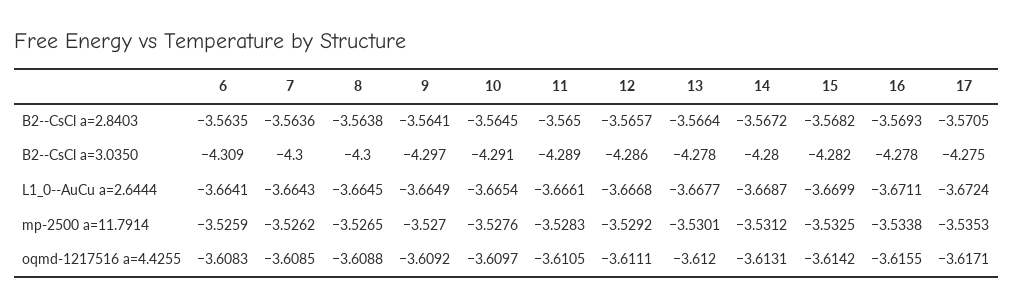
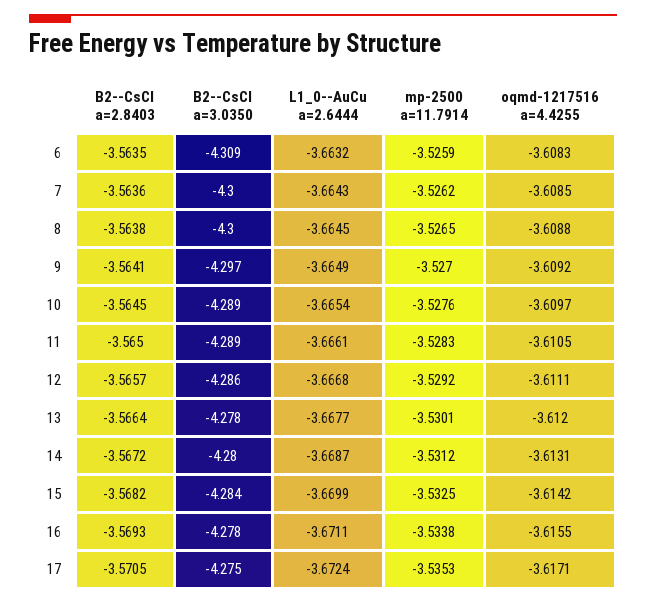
  {
    "6": {
      "B2--CsCl a=2.8403": -3.5635,
      "B2--CsCl a=3.0350": -4.309,
-     "L1_0--AuCu a=2.6444": -3.6641,
+     "L1_0--AuCu a=2.6444": -3.6632,
      "mp-2500 a=11.7914": -3.5259,
      "oqmd-1217516 a=4.4255": -3.6083
    },
    "7": {
      "B2--CsCl a=2.8403": -3.5636,
      "B2--CsCl a=3.0350": -4.3,
      "L1_0--AuCu a=2.6444": -3.6643,
      "mp-2500 a=11.7914": -3.5262,
      "oqmd-1217516 a=4.4255": -3.6085
    },
    "8": {
      "B2--CsCl a=2.8403": -3.5638,
      "B2--CsCl a=3.0350": -4.3,
      "L1_0--AuCu a=2.6444": -3.6645,
      "mp-2500 a=11.7914": -3.5265,
      "oqmd-1217516 a=4.4255": -3.6088
    },
    "9": {
      "B2--CsCl a=2.8403": -3.5641,
      "B2--CsCl a=3.0350": -4.297,
      "L1_0--AuCu a=2.6444": -3.6649,
      "mp-2500 a=11.7914": -3.527,
      "oqmd-1217516 a=4.4255": -3.6092
    },
    "10": {
      "B2--CsCl a=2.8403": -3.5645,
-     "B2--CsCl a=3.0350": -4.291,
+     "B2--CsCl a=3.0350": -4.289,
      "L1_0--AuCu a=2.6444": -3.6654,
      "mp-2500 a=11.7914": -3.5276,
      "oqmd-1217516 a=4.4255": -3.6097
    },
    "11": {
      "B2--CsCl a=2.8403": -3.565,
      "B2--CsCl a=3.0350": -4.289,
      "L1_0--AuCu a=2.6444": -3.6661,
      "mp-2500 a=11.7914": -3.5283,
      "oqmd-1217516 a=4.4255": -3.6105
    },
    "12": {
      "B2--CsCl a=2.8403": -3.5657,
      "B2--CsCl a=3.0350": -4.286,
      "L1_0--AuCu a=2.6444": -3.6668,
      "mp-2500 a=11.7914": -3.5292,
      "oqmd-1217516 a=4.4255": -3.6111
    },
    "13": {
      "B2--CsCl a=2.8403": -3.5664,
      "B2--CsCl a=3.0350": -4.278,
      "L1_0--AuCu a=2.6444": -3.6677,
      "mp-2500 a=11.7914": -3.5301,
      "oqmd-1217516 a=4.4255": -3.612
    },
    "14": {
      "B2--CsCl a=2.8403": -3.5672,
      "B2--CsCl a=3.0350": -4.28,
      "L1_0--AuCu a=2.6444": -3.6687,
      "mp-2500 a=11.7914": -3.5312,
      "oqmd-1217516 a=4.4255": -3.6131
    },
    "15": {
      "B2--CsCl a=2.8403": -3.5682,
-     "B2--CsCl a=3.0350": -4.282,
+     "B2--CsCl a=3.0350": -4.284,
      "L1_0--AuCu a=2.6444": -3.6699,
      "mp-2500 a=11.7914": -3.5325,
      "oqmd-1217516 a=4.4255": -3.6142
    },
    "16": {
      "B2--CsCl a=2.8403": -3.5693,
      "B2--CsCl a=3.0350": -4.278,
      "L1_0--AuCu a=2.6444": -3.6711,
      "mp-2500 a=11.7914": -3.5338,
      "oqmd-1217516 a=4.4255": -3.6155
    },
    "17": {
      "B2--CsCl a=2.8403": -3.5705,
      "B2--CsCl a=3.0350": -4.275,
      "L1_0--AuCu a=2.6444": -3.6724,
      "mp-2500 a=11.7914": -3.5353,
      "oqmd-1217516 a=4.4255": -3.6171
    }
  }

